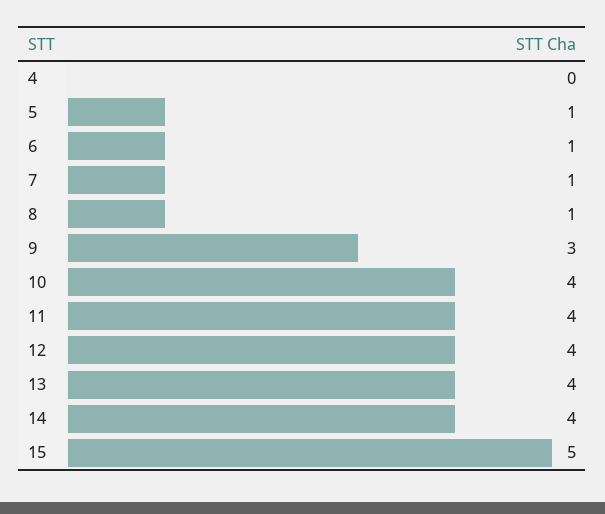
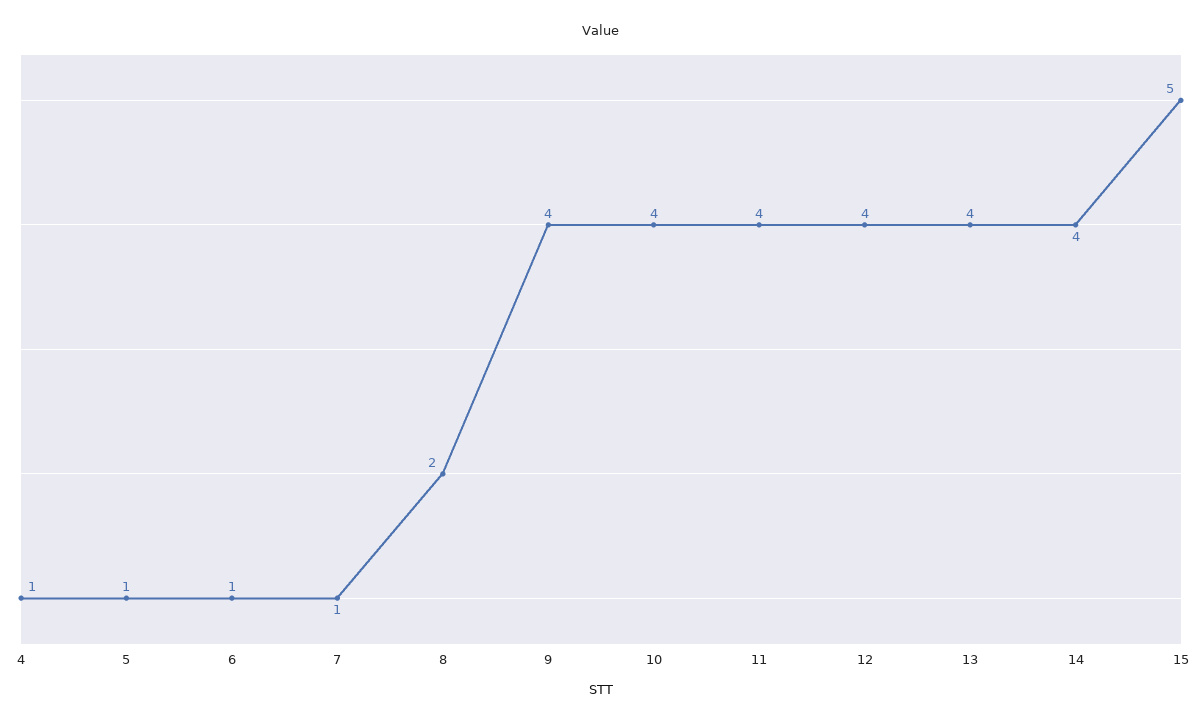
  {
-   "4": 0,
+   "4": 1,
    "5": 1,
    "6": 1,
    "7": 1,
-   "8": 1,
+   "8": 2,
-   "9": 3,
+   "9": 4,
    "10": 4,
    "11": 4,
    "12": 4,
    "13": 4,
    "14": 4,
    "15": 5
  }

